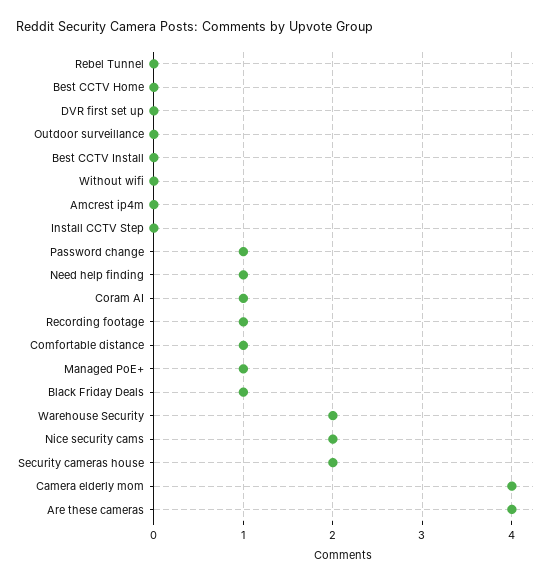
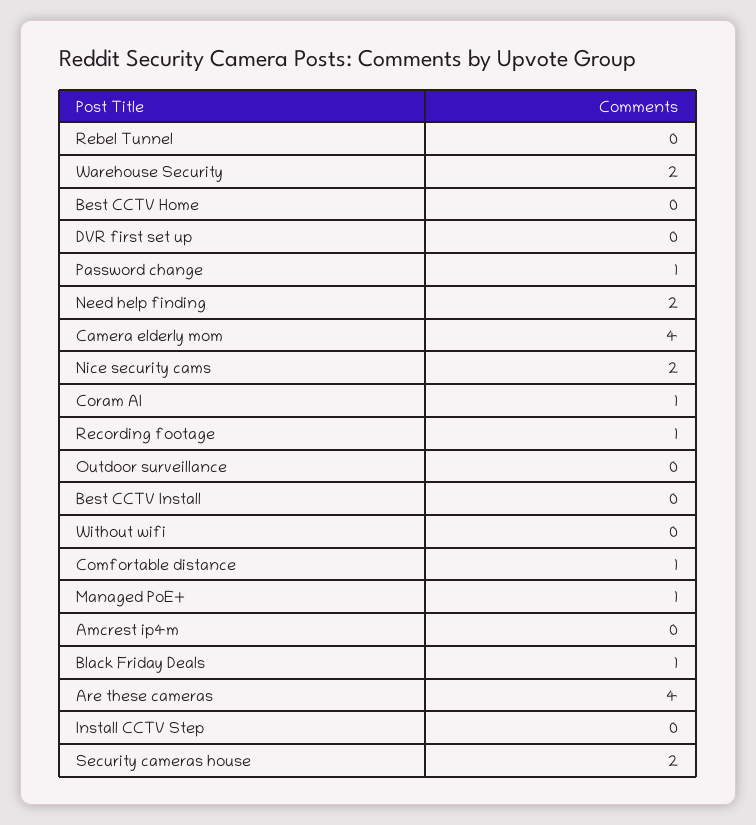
  {
    "Rebel Tunnel": 0,
    "Best CCTV Home": 0,
    "DVR first set up": 0,
    "Outdoor surveillance": 0,
    "Best CCTV Install": 0,
    "Without wifi": 0,
    "Amcrest ip4m": 0,
    "Install CCTV Step": 0,
    "Password change": 1,
-   "Need help finding": 1,
+   "Need help finding": 2,
    "Coram AI": 1,
    "Recording footage": 1,
    "Comfortable distance": 1,
    "Managed PoE+": 1,
    "Black Friday Deals": 1,
    "Warehouse Security": 2,
    "Nice security cams": 2,
    "Security cameras house": 2,
    "Camera elderly mom": 4,
    "Are these cameras": 4
  }

